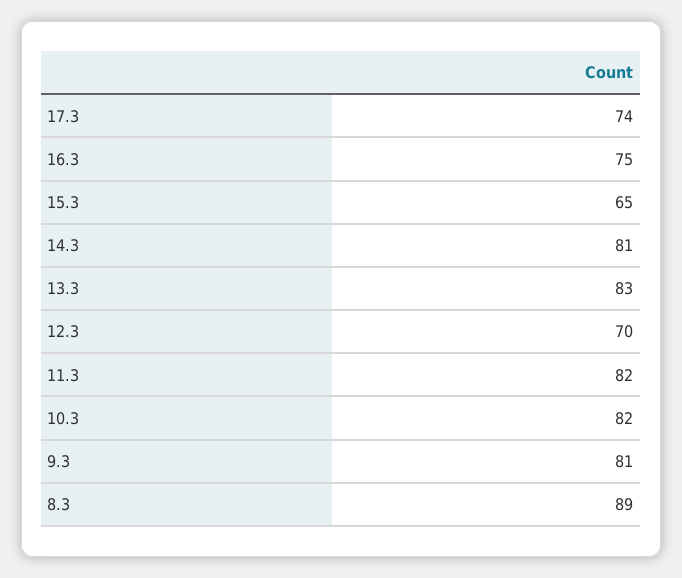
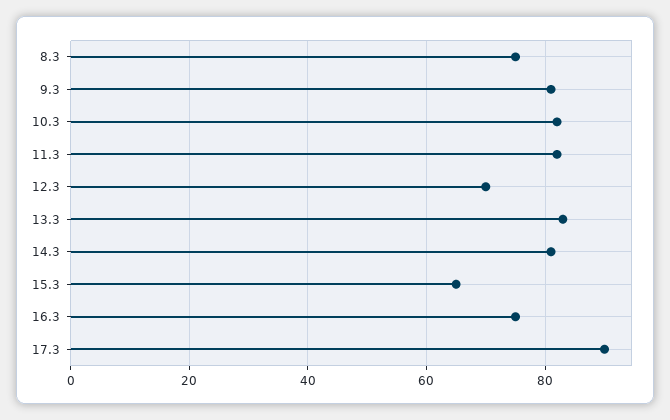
  {
-   "17.3": 74,
+   "17.3": 90,
    "16.3": 75,
    "15.3": 65,
    "14.3": 81,
    "13.3": 83,
    "12.3": 70,
    "11.3": 82,
    "10.3": 82,
    "9.3": 81,
-   "8.3": 89
+   "8.3": 75
  }

